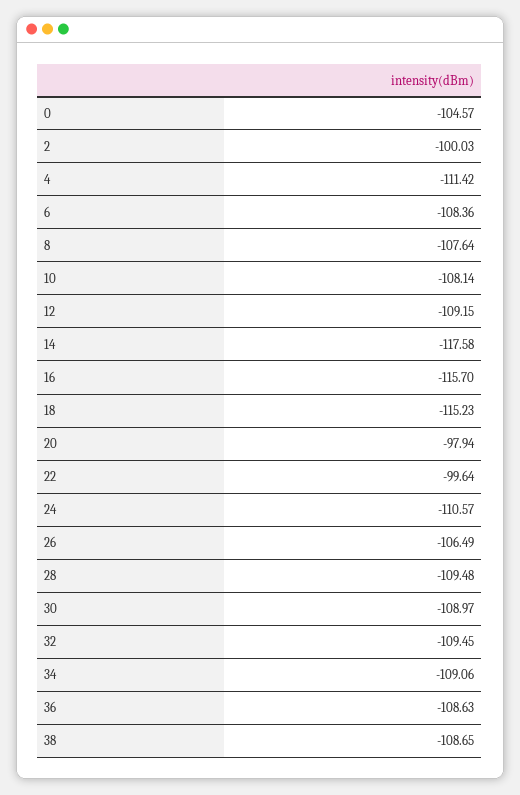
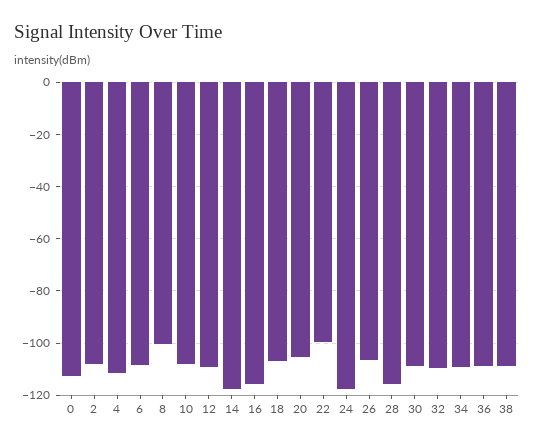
  {
-   "0": -104.57,
+   "0": -112.5,
-   "2": -100.03,
+   "2": -107.5,
    "4": -111.42,
    "6": -108.36,
-   "8": -107.64,
+   "8": -100,
    "10": -108.14,
    "12": -109.15,
    "14": -117.58,
    "16": -115.7,
-   "18": -115.23,
+   "18": -107.5,
-   "20": -97.94,
+   "20": -105,
    "22": -99.64,
-   "24": -110.57,
+   "24": -117.5,
    "26": -106.49,
-   "28": -109.48,
+   "28": -115,
    "30": -108.97,
    "32": -109.45,
    "34": -109.06,
    "36": -108.63,
    "38": -108.65
  }

